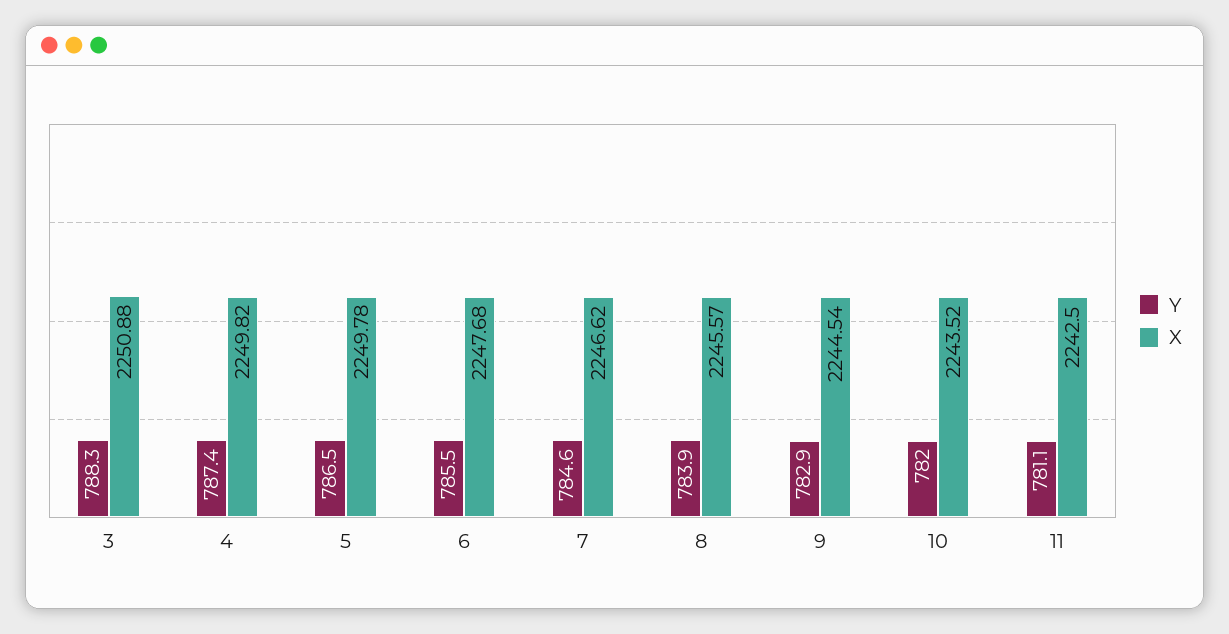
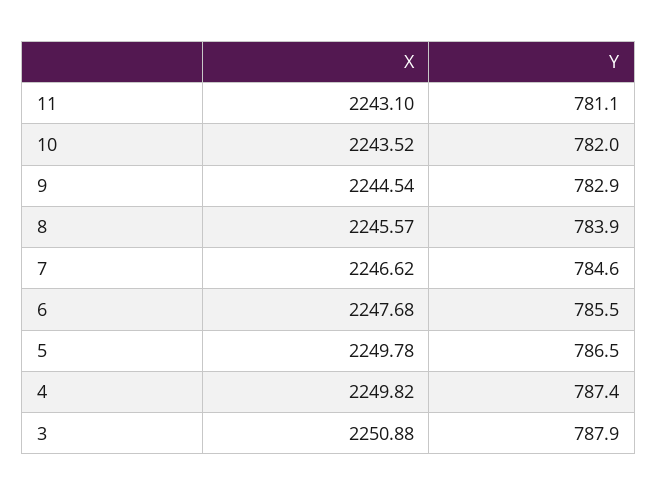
  {
    "Y": {
-     "3": 788.3,
+     "3": 787.9,
      "4": 787.4,
      "5": 786.5,
      "6": 785.5,
      "7": 784.6,
      "8": 783.9,
      "9": 782.9,
      "10": 782,
      "11": 781.1
    },
    "X": {
      "3": 2250.88,
      "4": 2249.82,
      "5": 2249.78,
      "6": 2247.68,
      "7": 2246.62,
      "8": 2245.57,
      "9": 2244.54,
      "10": 2243.52,
-     "11": 2242.5
+     "11": 2243.1
    }
  }

